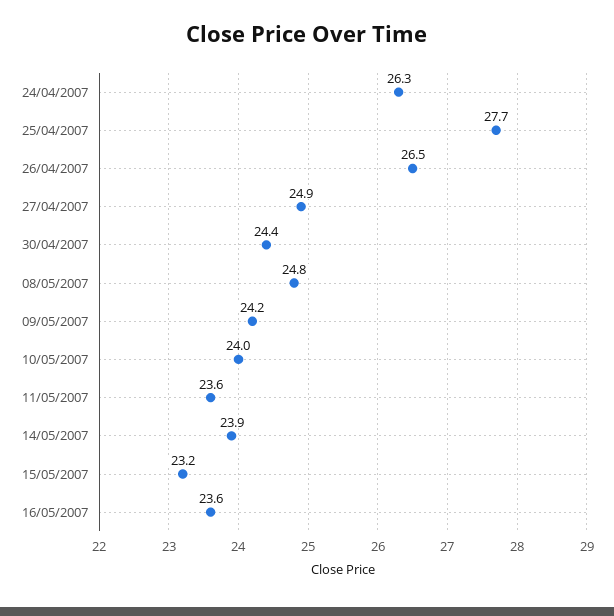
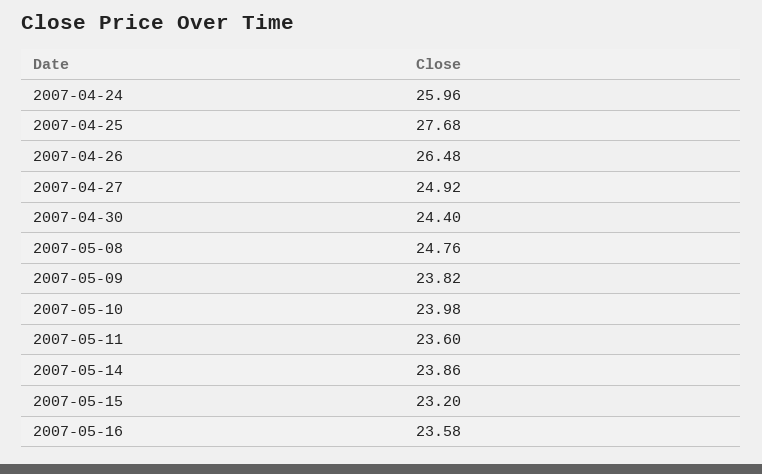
  {
-   "24/04/2007": 26.3,
+   "24/04/2007": 25.96,
    "25/04/2007": 27.68,
    "26/04/2007": 26.48,
    "27/04/2007": 24.92,
    "30/04/2007": 24.4,
    "08/05/2007": 24.76,
-   "09/05/2007": 24.2,
+   "09/05/2007": 23.82,
    "10/05/2007": 23.98,
    "11/05/2007": 23.6,
    "14/05/2007": 23.86,
    "15/05/2007": 23.2,
    "16/05/2007": 23.58
  }

